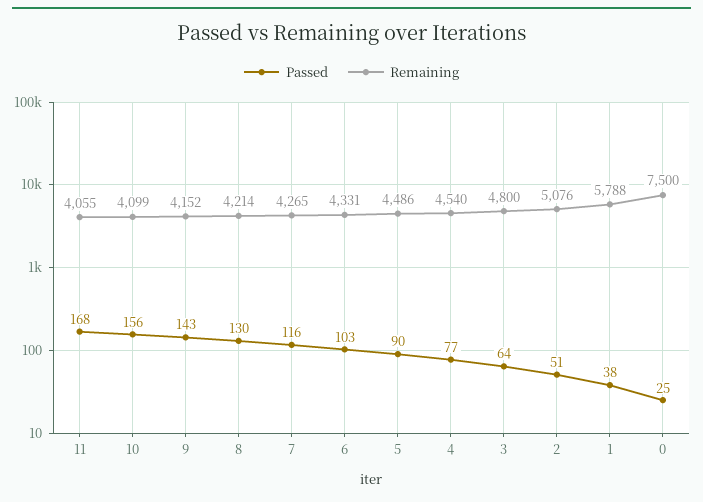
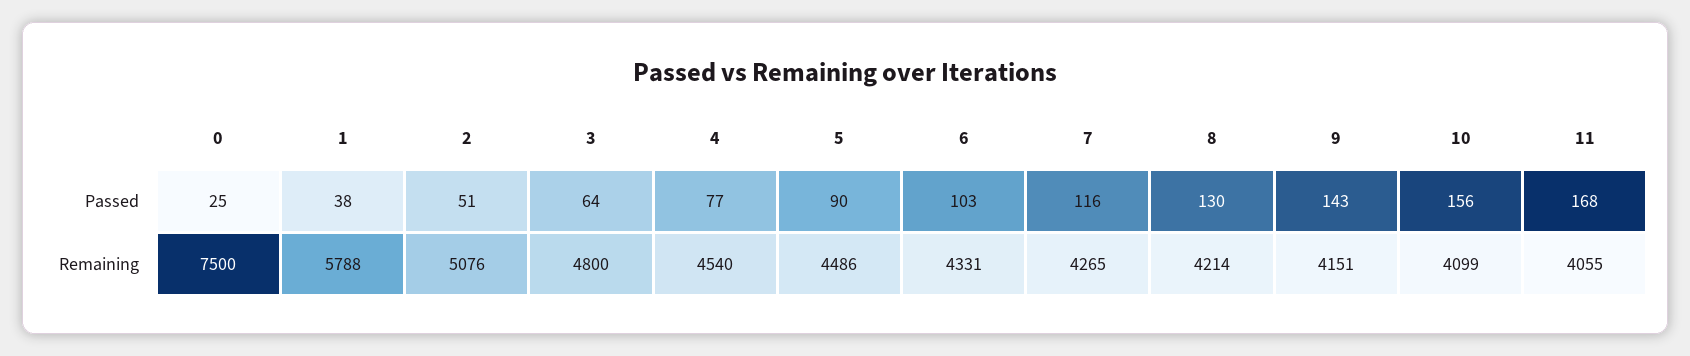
  {
    "Passed": {
      "11": 168,
      "10": 156,
      "9": 143,
      "8": 130,
      "7": 116,
      "6": 103,
      "5": 90,
      "4": 77,
      "3": 64,
      "2": 51,
      "1": 38,
      "0": 25
    },
    "Remaining": {
      "11": 4055,
      "10": 4099,
-     "9": 4152,
+     "9": 4151,
      "8": 4214,
      "7": 4265,
      "6": 4331,
      "5": 4486,
      "4": 4540,
      "3": 4800,
      "2": 5076,
      "1": 5788,
      "0": 7500
    }
  }

